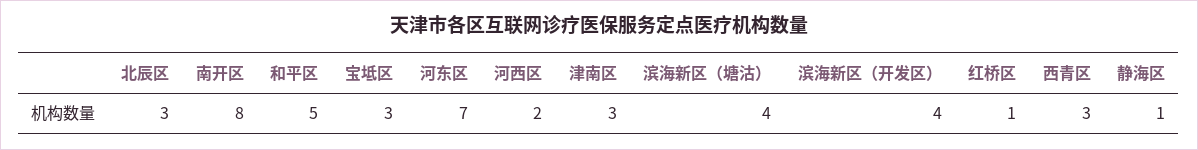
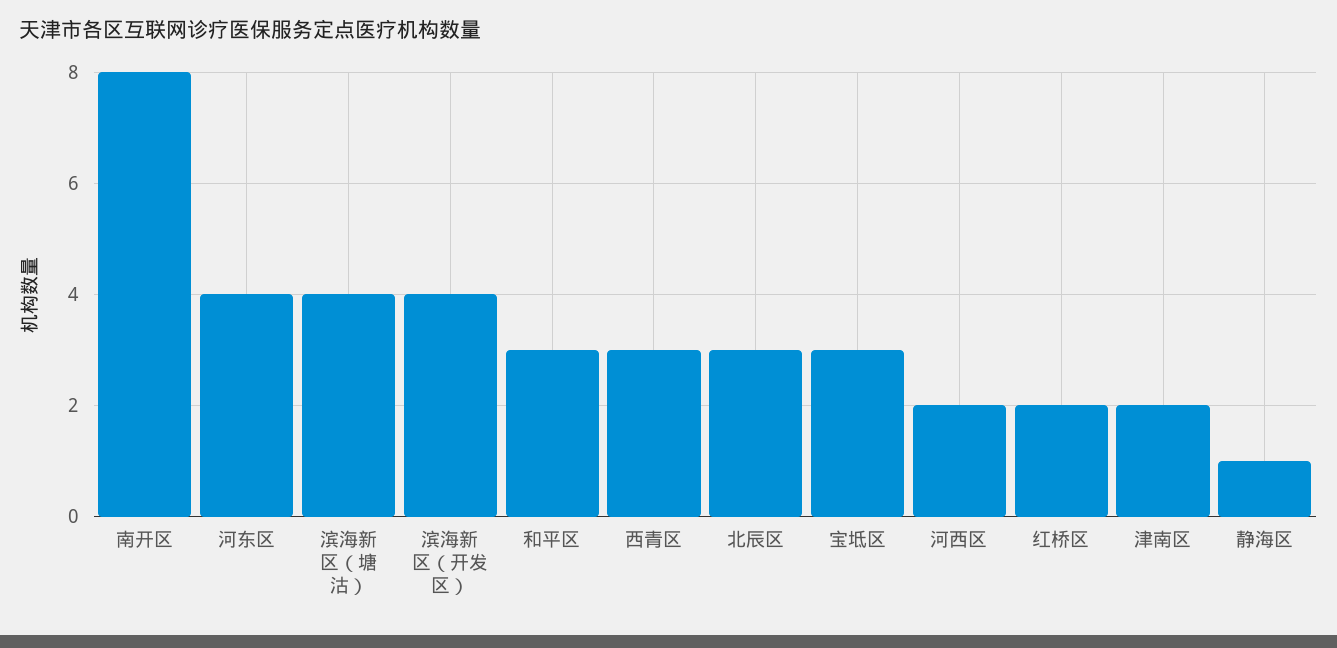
  {
    "北辰区": 3,
    "南开区": 8,
-   "和平区": 5,
+   "和平区": 3,
    "宝坻区": 3,
-   "河东区": 7,
+   "河东区": 4,
    "河西区": 2,
-   "津南区": 3,
+   "津南区": 2,
    "滨海新区（塘沽）": 4,
    "滨海新区（开发区）": 4,
-   "红桥区": 1,
+   "红桥区": 2,
    "西青区": 3,
    "静海区": 1
  }

